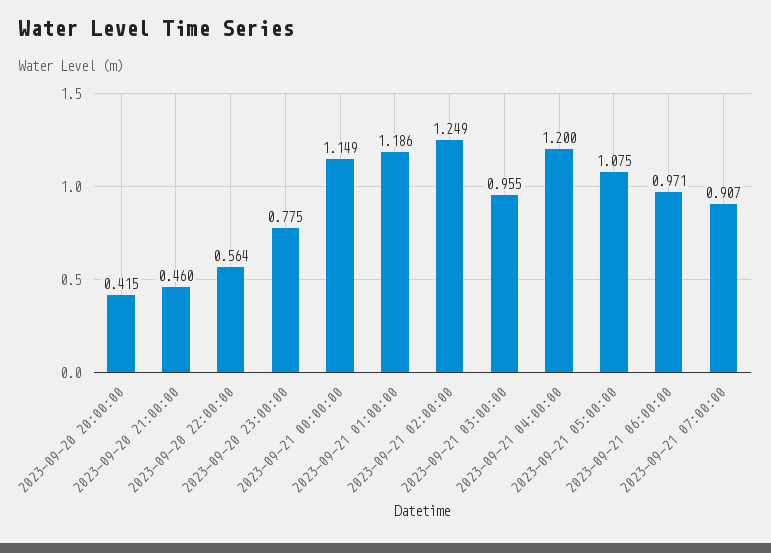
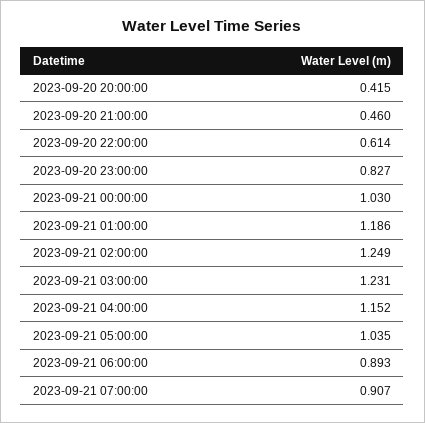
  {
    "2023-09-20 20:00:00": 0.415,
    "2023-09-20 21:00:00": 0.46,
-   "2023-09-20 22:00:00": 0.564,
+   "2023-09-20 22:00:00": 0.614,
-   "2023-09-20 23:00:00": 0.775,
+   "2023-09-20 23:00:00": 0.827,
-   "2023-09-21 00:00:00": 1.149,
+   "2023-09-21 00:00:00": 1.03,
    "2023-09-21 01:00:00": 1.186,
    "2023-09-21 02:00:00": 1.249,
-   "2023-09-21 03:00:00": 0.955,
+   "2023-09-21 03:00:00": 1.231,
-   "2023-09-21 04:00:00": 1.2,
+   "2023-09-21 04:00:00": 1.152,
-   "2023-09-21 05:00:00": 1.075,
+   "2023-09-21 05:00:00": 1.035,
-   "2023-09-21 06:00:00": 0.971,
+   "2023-09-21 06:00:00": 0.893,
    "2023-09-21 07:00:00": 0.907
  }

